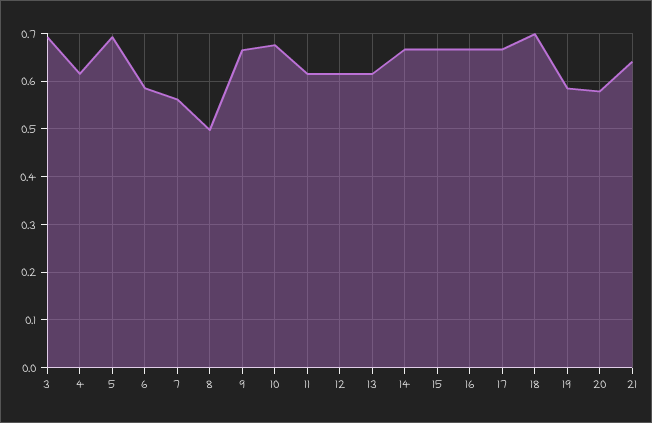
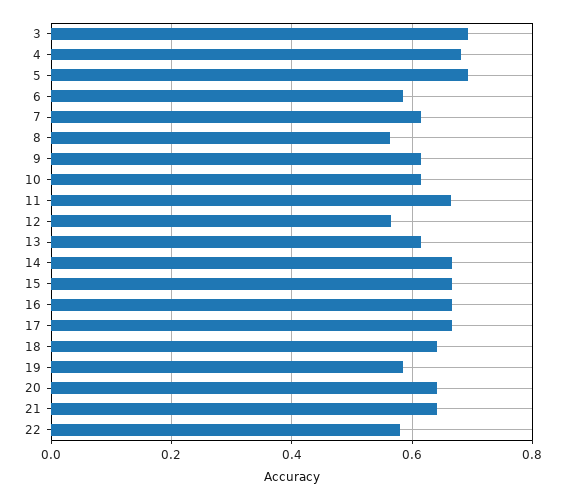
  {
    "3": 0.7,
-   "4": 0.62,
+   "4": 0.68,
    "5": 0.7,
    "6": 0.58,
-   "7": 0.56,
+   "7": 0.62,
-   "8": 0.5,
+   "8": 0.56,
-   "9": 0.66,
+   "9": 0.62,
-   "10": 0.68,
+   "10": 0.62,
-   "11": 0.62,
+   "11": 0.66,
-   "12": 0.62,
+   "12": 0.56,
    "13": 0.62,
    "14": 0.66,
    "15": 0.66,
    "16": 0.66,
    "17": 0.66,
-   "18": 0.7,
+   "18": 0.64,
    "19": 0.58,
-   "20": 0.58,
+   "20": 0.64,
-   "21": 0.64
+   "21": 0.64,
+   "22": 0.58
  }

